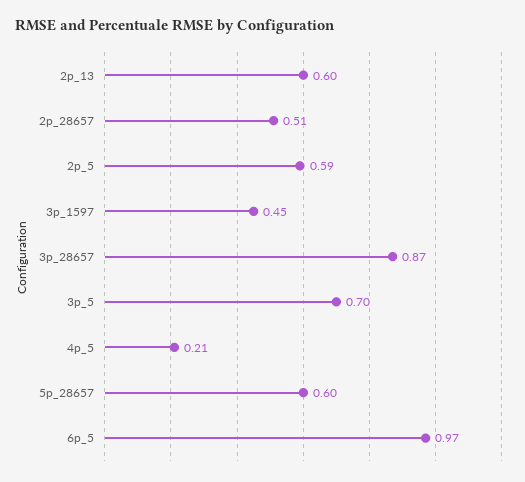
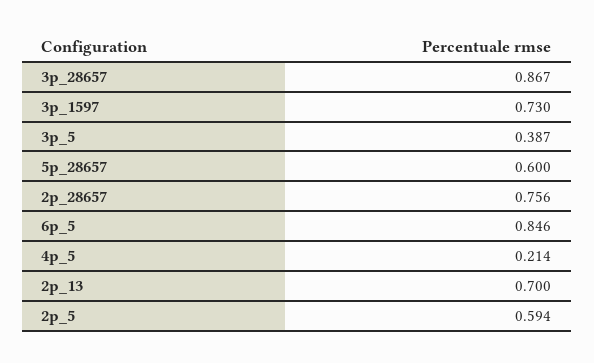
  {
-   "2p_13": 0.6,
+   "2p_13": 0.7,
-   "2p_28657": 0.51,
+   "2p_28657": 0.756,
    "2p_5": 0.594,
-   "3p_1597": 0.45,
+   "3p_1597": 0.73,
    "3p_28657": 0.867,
-   "3p_5": 0.7,
+   "3p_5": 0.387,
    "4p_5": 0.214,
    "5p_28657": 0.6,
-   "6p_5": 0.97
+   "6p_5": 0.846
  }

